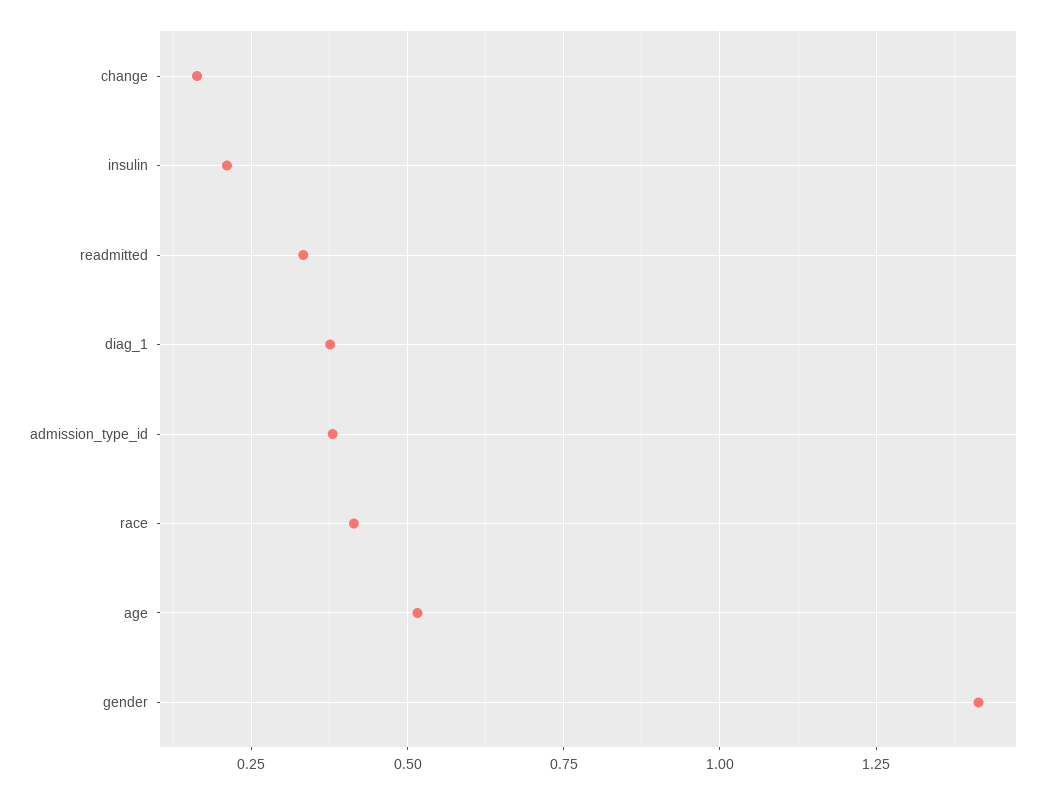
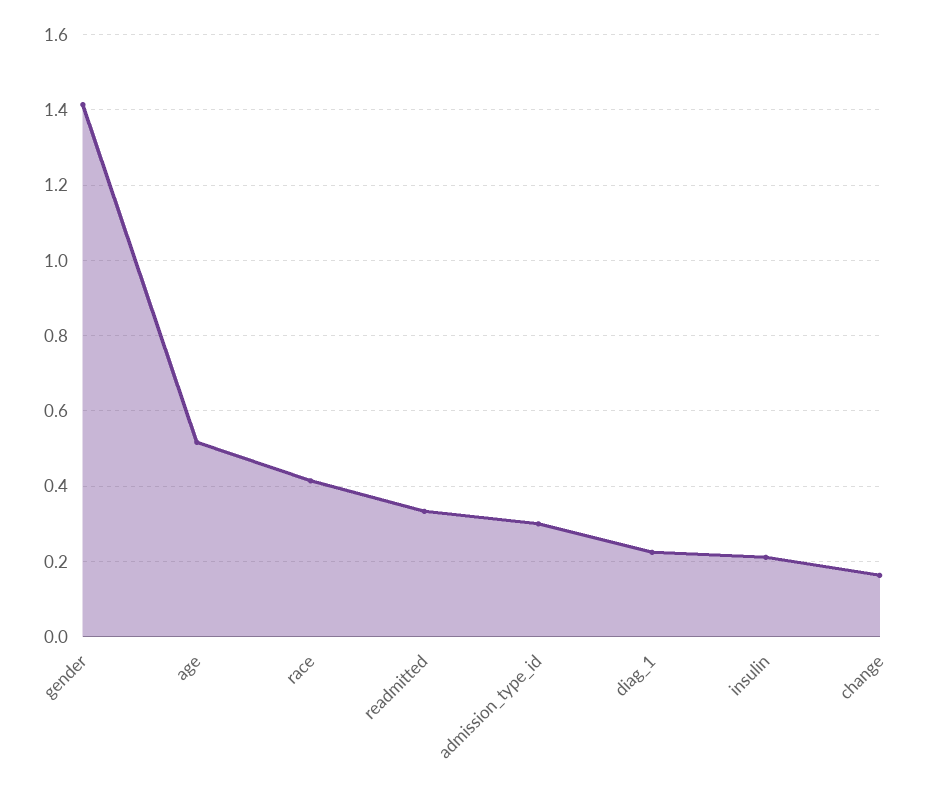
  {
    "change": 0.16,
    "insulin": 0.22,
    "readmitted": 0.34,
-   "diag_1": 0.375,
+   "diag_1": 0.22,
-   "admission_type_id": 0.375,
+   "admission_type_id": 0.3,
    "race": 0.42,
    "age": 0.52,
    "gender": 1.42
  }

